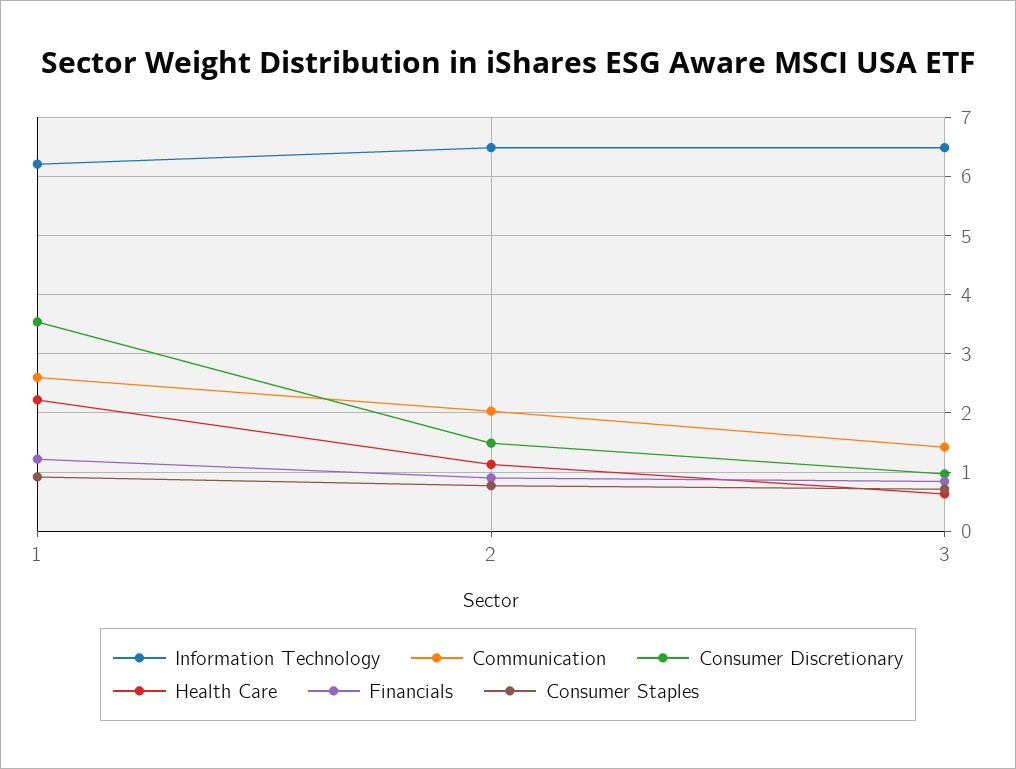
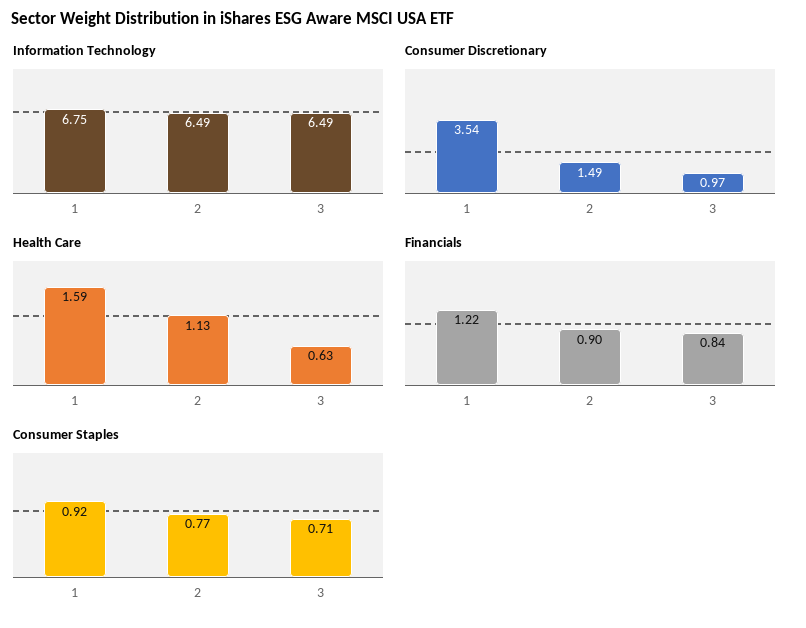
  {
    "Information Technology": {
-     "1": 6.2,
+     "1": 6.75,
      "2": 6.49,
      "3": 6.49
    },
-   "Communication": {
-     "1": 2.6,
-     "2": 2,
-     "3": 1.4
-   },
    "Consumer Discretionary": {
      "1": 3.54,
      "2": 1.49,
      "3": 0.97
    },
    "Health Care": {
-     "1": 2.2,
+     "1": 1.59,
      "2": 1.13,
      "3": 0.63
    },
    "Financials": {
      "1": 1.22,
      "2": 0.9,
      "3": 0.84
    },
    "Consumer Staples": {
      "1": 0.92,
      "2": 0.77,
      "3": 0.71
    }
  }

